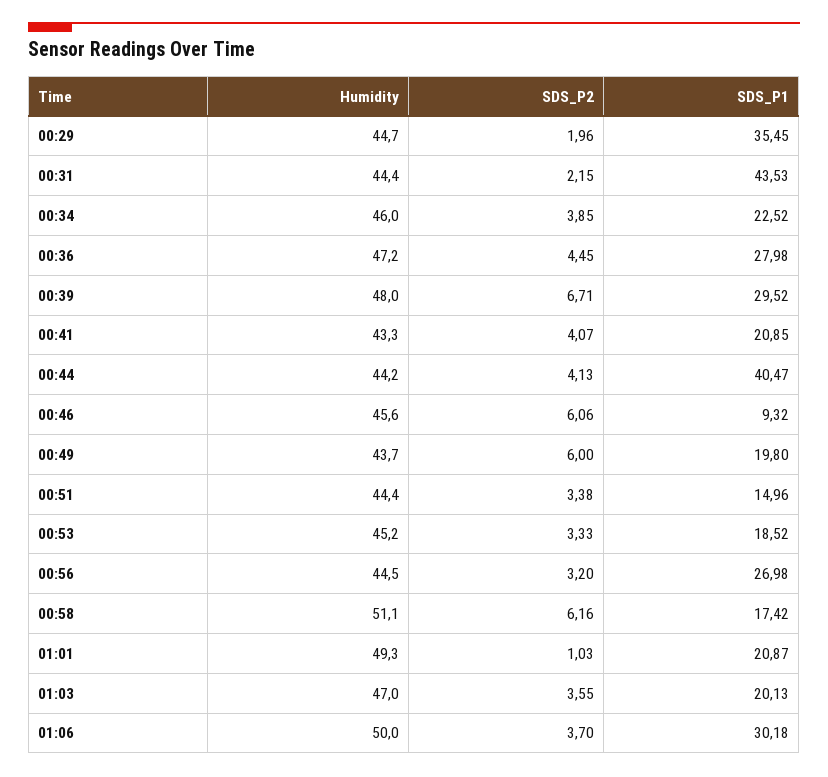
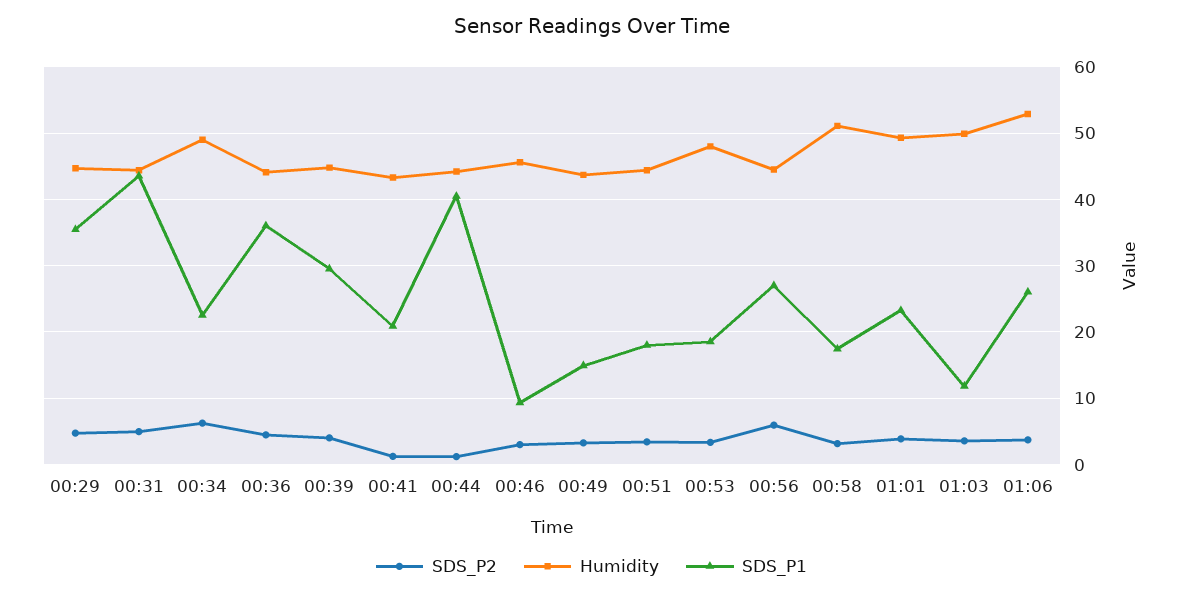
  {
    "Humidity": {
      "00:29": 44.7,
      "00:31": 44.4,
-     "00:34": 46,
+     "00:34": 49,
-     "00:36": 47.2,
+     "00:36": 44,
-     "00:39": 48,
+     "00:39": 45,
      "00:41": 43.3,
      "00:44": 44.2,
      "00:46": 45.6,
      "00:49": 43.7,
      "00:51": 44.4,
-     "00:53": 45.2,
+     "00:53": 48,
      "00:56": 44.5,
      "00:58": 51.1,
      "01:01": 49.3,
-     "01:03": 47,
+     "01:03": 50,
-     "01:06": 50
+     "01:06": 53
    },
    "SDS_P2": {
-     "00:29": 1.96,
+     "00:29": 5,
-     "00:31": 2.15,
+     "00:31": 5,
-     "00:34": 3.85,
+     "00:34": 6,
      "00:36": 4.45,
-     "00:39": 6.71,
+     "00:39": 4,
-     "00:41": 4.07,
+     "00:41": 1,
-     "00:44": 4.13,
+     "00:44": 1,
-     "00:46": 6.06,
+     "00:46": 3,
-     "00:49": 6,
+     "00:49": 3,
      "00:51": 3.38,
      "00:53": 3.33,
-     "00:56": 3.2,
+     "00:56": 6,
-     "00:58": 6.16,
+     "00:58": 3,
-     "01:01": 1.03,
+     "01:01": 4,
      "01:03": 3.55,
      "01:06": 3.7
    },
    "SDS_P1": {
      "00:29": 35.45,
      "00:31": 43.53,
      "00:34": 22.52,
-     "00:36": 27.98,
+     "00:36": 36,
      "00:39": 29.52,
      "00:41": 20.85,
      "00:44": 40.47,
      "00:46": 9.32,
-     "00:49": 19.8,
+     "00:49": 15,
-     "00:51": 14.96,
+     "00:51": 18,
      "00:53": 18.52,
      "00:56": 26.98,
      "00:58": 17.42,
-     "01:01": 20.87,
+     "01:01": 23,
-     "01:03": 20.13,
+     "01:03": 12,
-     "01:06": 30.18
+     "01:06": 26
    }
  }

